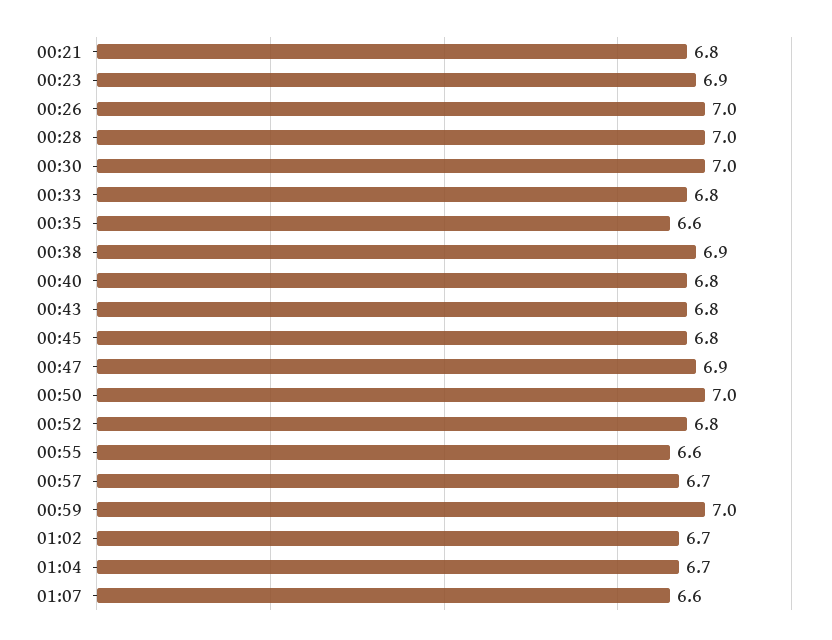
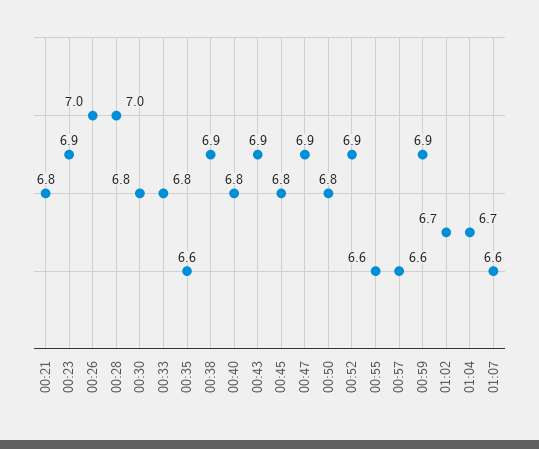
  {
    "00:21": 6.8,
    "00:23": 6.9,
    "00:26": 7,
    "00:28": 7,
-   "00:30": 7,
+   "00:30": 6.8,
    "00:33": 6.8,
    "00:35": 6.6,
    "00:38": 6.9,
    "00:40": 6.8,
-   "00:43": 6.8,
+   "00:43": 6.9,
    "00:45": 6.8,
    "00:47": 6.9,
-   "00:50": 7,
+   "00:50": 6.8,
-   "00:52": 6.8,
+   "00:52": 6.9,
    "00:55": 6.6,
-   "00:57": 6.7,
+   "00:57": 6.6,
-   "00:59": 7,
+   "00:59": 6.9,
    "01:02": 6.7,
    "01:04": 6.7,
    "01:07": 6.6
  }

